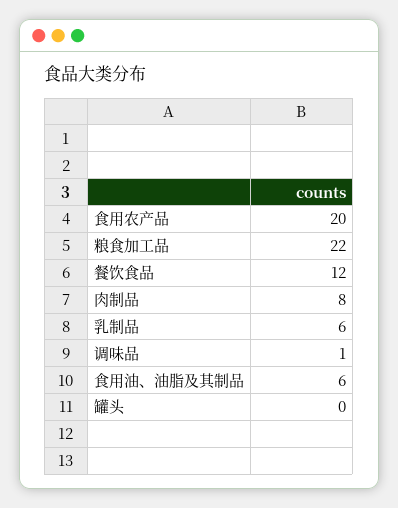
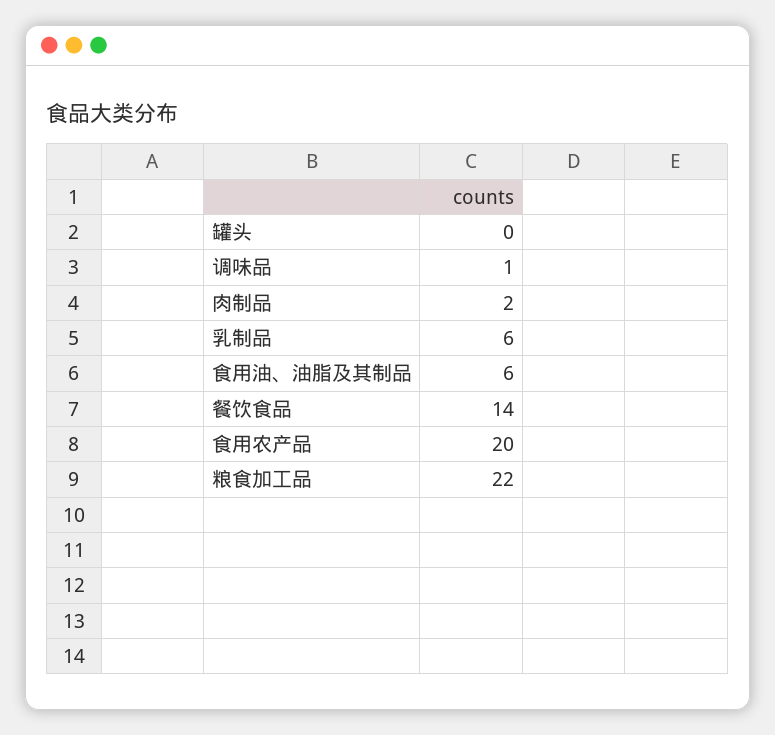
  {
    "食用农产品": 20,
    "粮食加工品": 22,
-   "餐饮食品": 12,
+   "餐饮食品": 14,
-   "肉制品": 8,
+   "肉制品": 2,
    "乳制品": 6,
    "调味品": 1,
    "食用油、油脂及其制品": 6,
    "罐头": 0
  }

